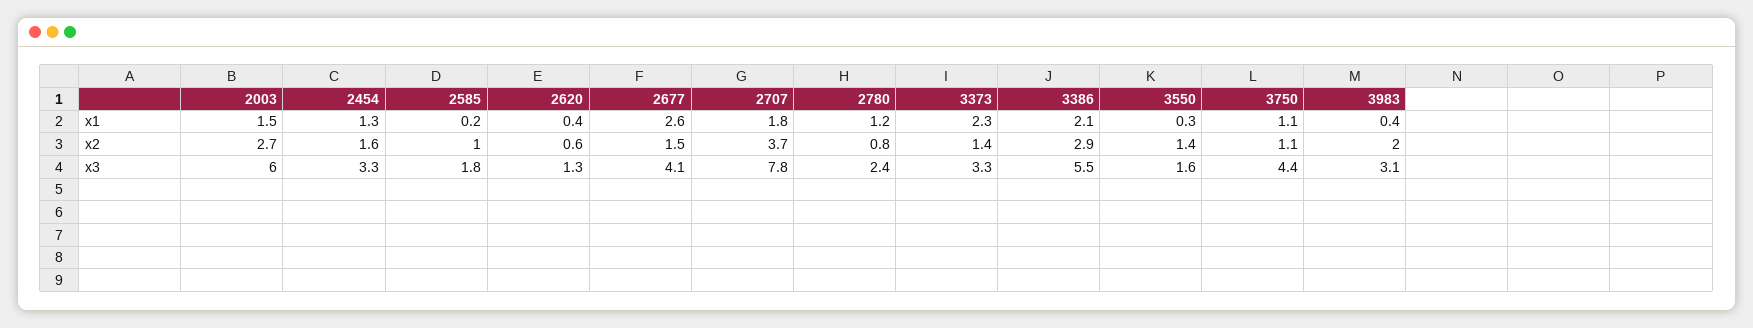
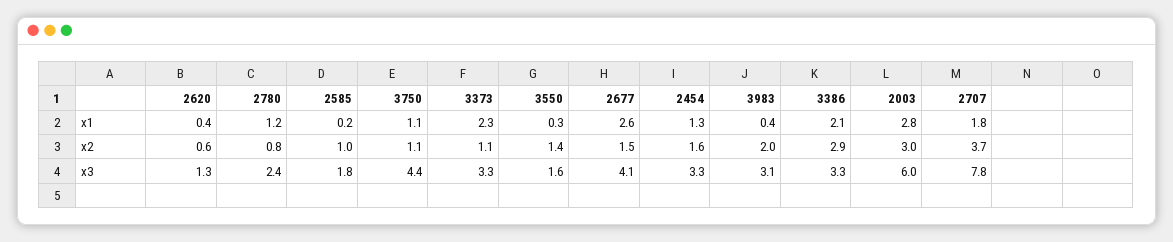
  {
    "2003": {
-     "x1": 1.5,
+     "x1": 2.8,
-     "x2": 2.7,
+     "x2": 3,
      "x3": 6
    },
    "2454": {
      "x1": 1.3,
      "x2": 1.6,
      "x3": 3.3
    },
    "2585": {
      "x1": 0.2,
      "x2": 1,
      "x3": 1.8
    },
    "2620": {
      "x1": 0.4,
      "x2": 0.6,
      "x3": 1.3
    },
    "2677": {
      "x1": 2.6,
      "x2": 1.5,
      "x3": 4.1
    },
    "2707": {
      "x1": 1.8,
      "x2": 3.7,
      "x3": 7.8
    },
    "2780": {
      "x1": 1.2,
      "x2": 0.8,
      "x3": 2.4
    },
    "3373": {
      "x1": 2.3,
-     "x2": 1.4,
+     "x2": 1.1,
      "x3": 3.3
    },
    "3386": {
      "x1": 2.1,
      "x2": 2.9,
-     "x3": 5.5
+     "x3": 3.3
    },
    "3550": {
      "x1": 0.3,
      "x2": 1.4,
      "x3": 1.6
    },
    "3750": {
      "x1": 1.1,
      "x2": 1.1,
      "x3": 4.4
    },
    "3983": {
      "x1": 0.4,
      "x2": 2,
      "x3": 3.1
    }
  }

